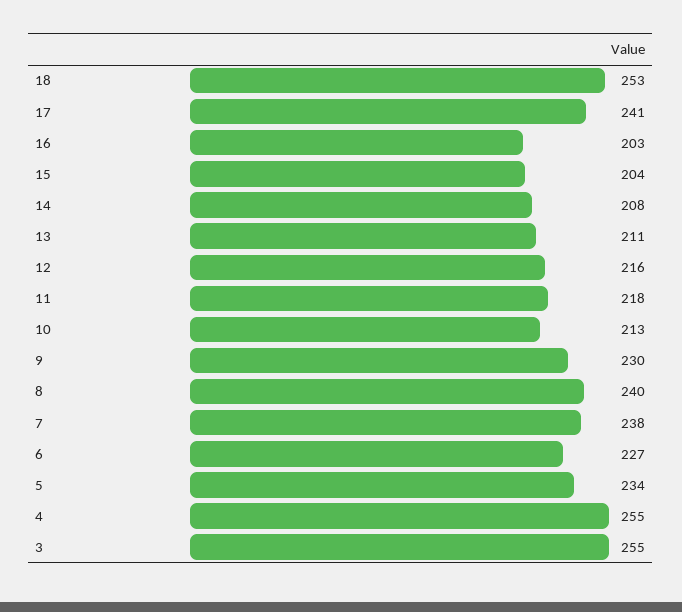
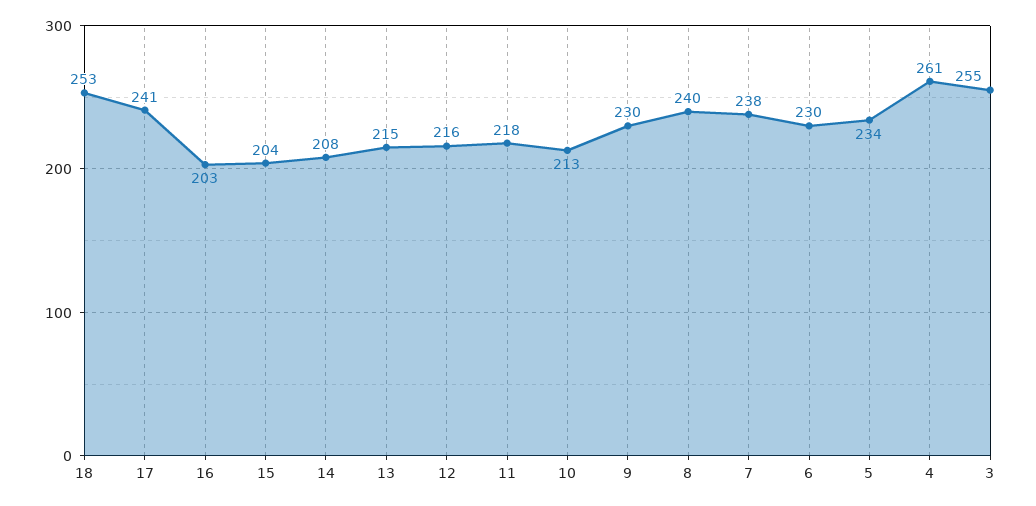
  {
    "18": 253,
    "17": 241,
    "16": 203,
    "15": 204,
    "14": 208,
-   "13": 211,
+   "13": 215,
    "12": 216,
    "11": 218,
    "10": 213,
    "9": 230,
    "8": 240,
    "7": 238,
-   "6": 227,
+   "6": 230,
    "5": 234,
-   "4": 255,
+   "4": 261,
    "3": 255
  }

